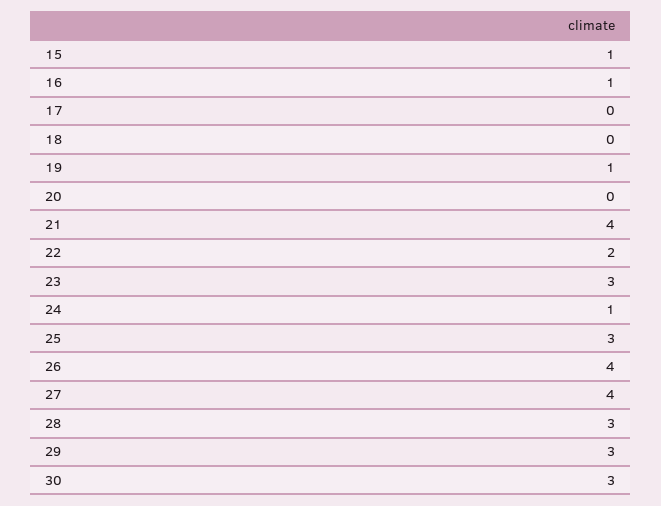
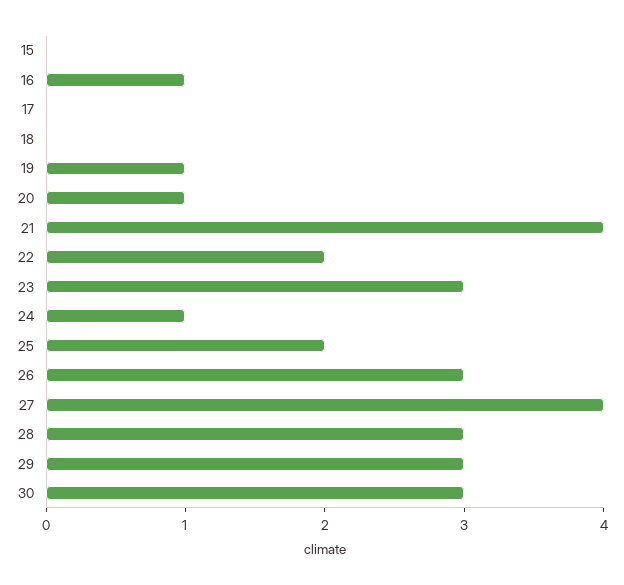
  {
-   "15": 1,
+   "15": 0,
    "16": 1,
    "17": 0,
    "18": 0,
    "19": 1,
-   "20": 0,
+   "20": 1,
    "21": 4,
    "22": 2,
    "23": 3,
    "24": 1,
-   "25": 3,
+   "25": 2,
-   "26": 4,
+   "26": 3,
    "27": 4,
    "28": 3,
    "29": 3,
    "30": 3
  }

